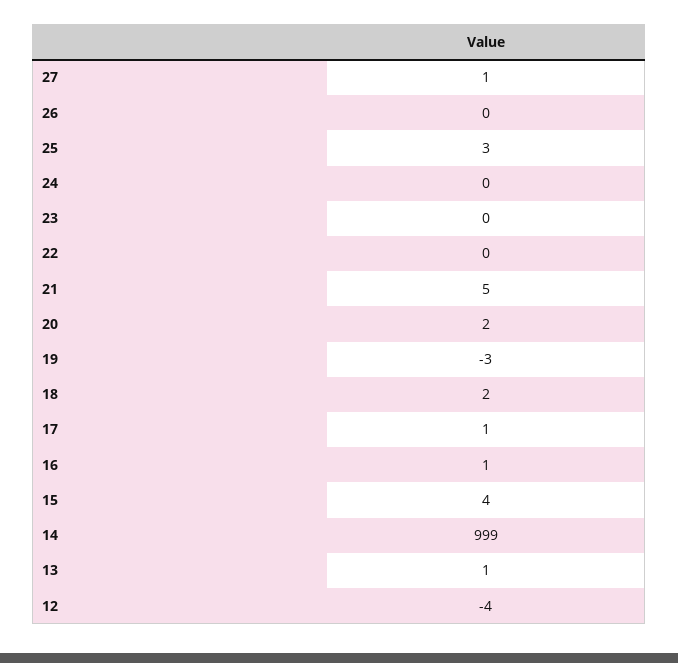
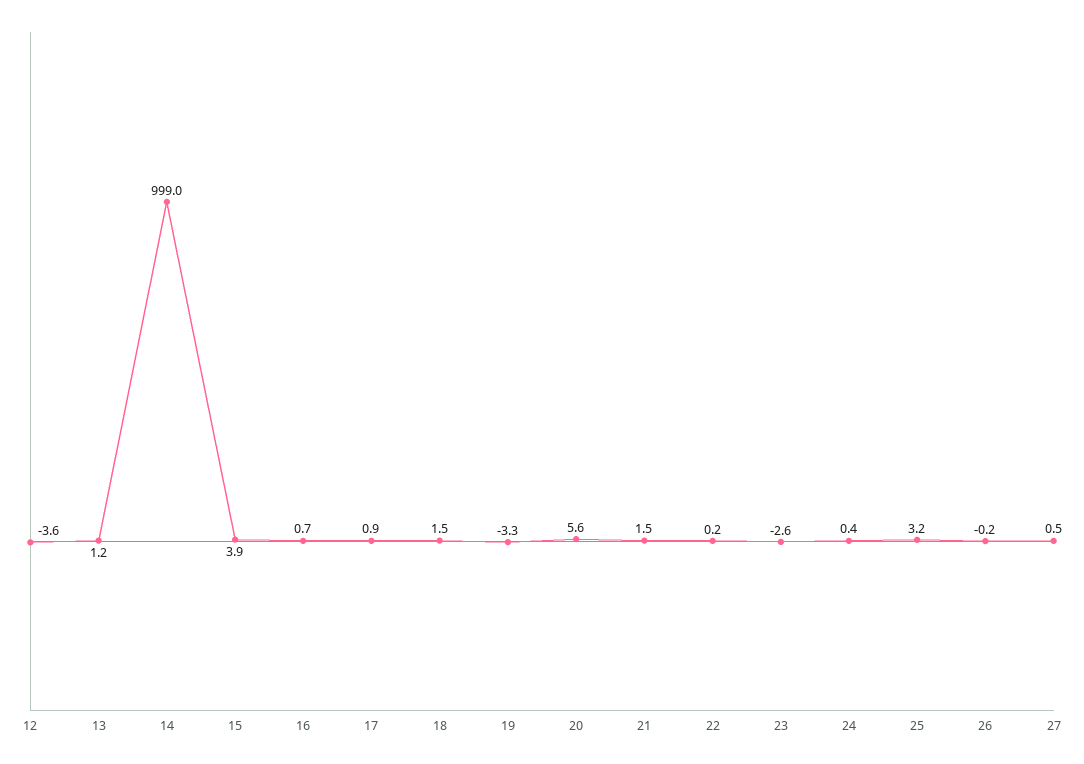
  {
    "27": 0.5,
    "26": -0.2,
    "25": 3.2,
    "24": 0.4,
-   "23": 0,
+   "23": -2.6,
    "22": 0.2,
-   "21": 5,
+   "21": 1.5,
-   "20": 2,
+   "20": 5.6,
    "19": -3.3,
    "18": 1.5,
    "17": 0.9,
    "16": 0.7,
    "15": 3.9,
    "14": 999,
    "13": 1.2,
    "12": -3.6
  }

